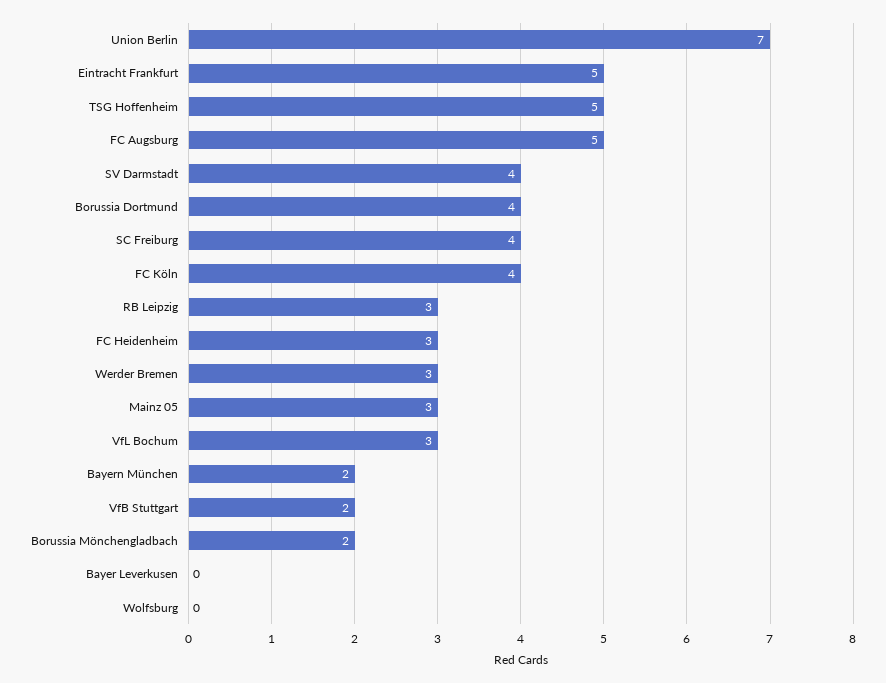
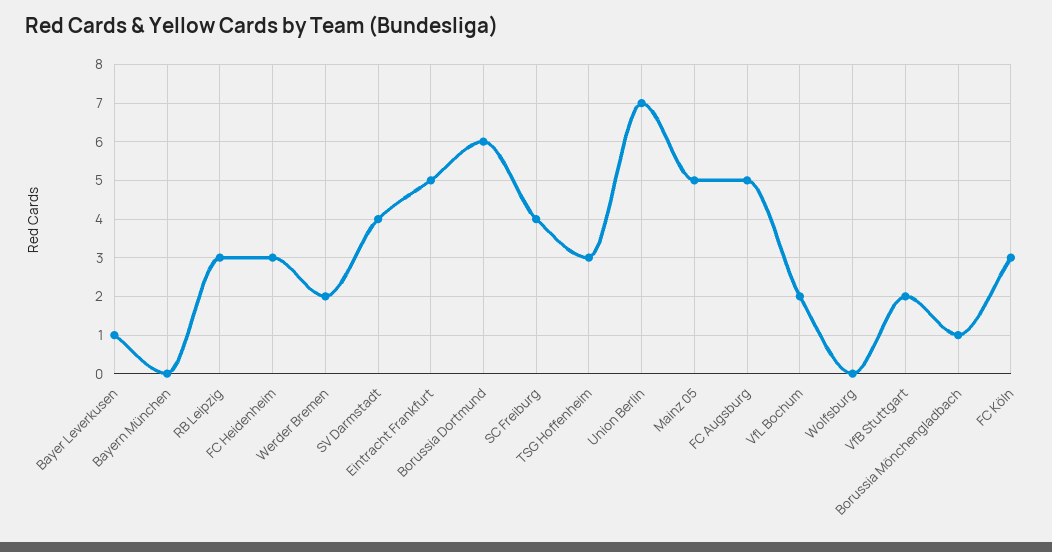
  {
    "Union Berlin": 7,
    "Eintracht Frankfurt": 5,
-   "TSG Hoffenheim": 5,
+   "TSG Hoffenheim": 3,
    "FC Augsburg": 5,
    "SV Darmstadt": 4,
-   "Borussia Dortmund": 4,
+   "Borussia Dortmund": 6,
    "SC Freiburg": 4,
-   "FC Köln": 4,
+   "FC Köln": 3,
    "RB Leipzig": 3,
    "FC Heidenheim": 3,
-   "Werder Bremen": 3,
+   "Werder Bremen": 2,
-   "Mainz 05": 3,
+   "Mainz 05": 5,
-   "VfL Bochum": 3,
+   "VfL Bochum": 2,
-   "Bayern München": 2,
+   "Bayern München": 0,
    "VfB Stuttgart": 2,
-   "Borussia Mönchengladbach": 2,
+   "Borussia Mönchengladbach": 1,
-   "Bayer Leverkusen": 0,
+   "Bayer Leverkusen": 1,
    "Wolfsburg": 0
  }

